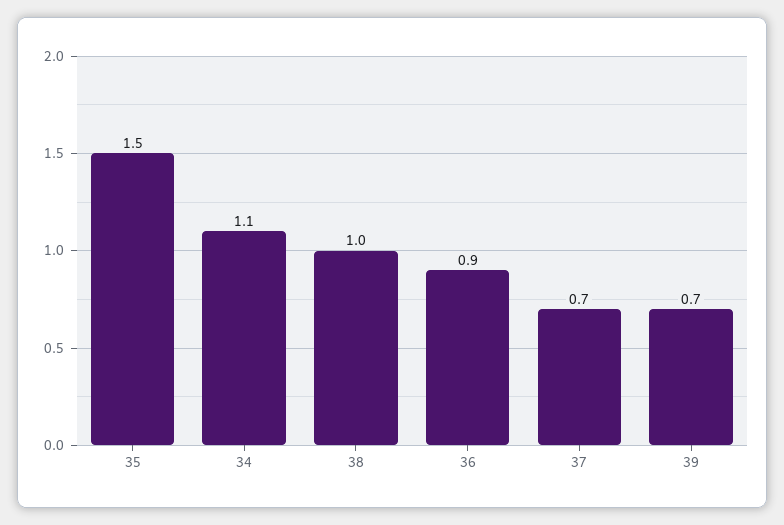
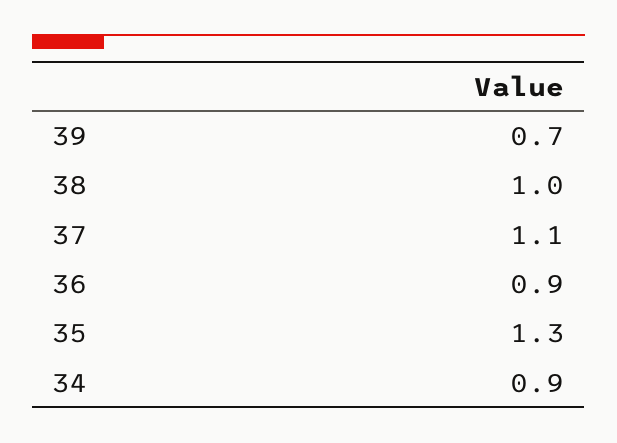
  {
-   "35": 1.5,
+   "35": 1.3,
-   "34": 1.1,
+   "34": 0.9,
    "38": 1,
    "36": 0.9,
-   "37": 0.7,
+   "37": 1.1,
    "39": 0.7
  }

